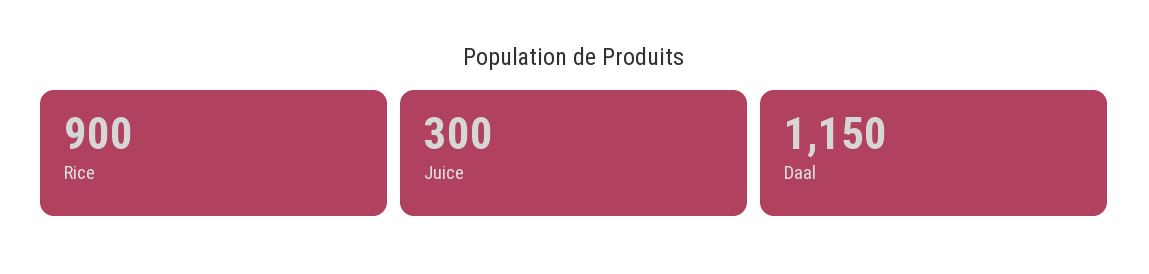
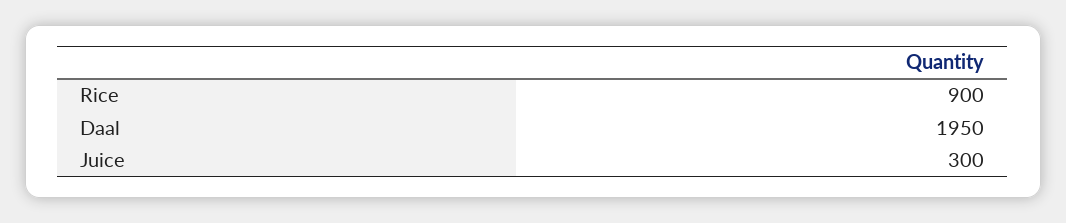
  {
    "Rice": 900,
    "Juice": 300,
-   "Daal": 1150
+   "Daal": 1950
  }

